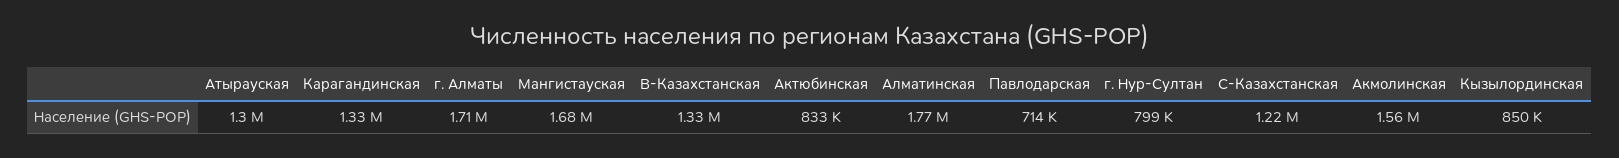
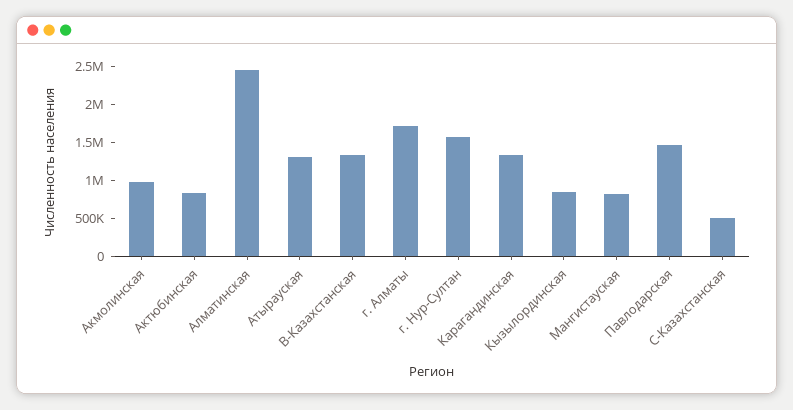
  {
    "Атырауская": 1300000,
    "Карагандинская": 1330000,
    "г. Алматы": 1710000,
-   "Мангистауская": 1680000,
+   "Мангистауская": 750000,
    "В-Казахстанская": 1330000,
    "Актюбинская": 833000,
-   "Алматинская": 1770000,
+   "Алматинская": 2500000,
-   "Павлодарская": 714000,
+   "Павлодарская": 1500000,
-   "г. Нур-Султан": 799000,
+   "г. Нур-Султан": 1500000,
-   "С-Казахстанская": 1220000,
+   "С-Казахстанская": 500000,
-   "Акмолинская": 1560000,
+   "Акмолинская": 1000000,
    "Кызылординская": 850000
  }

